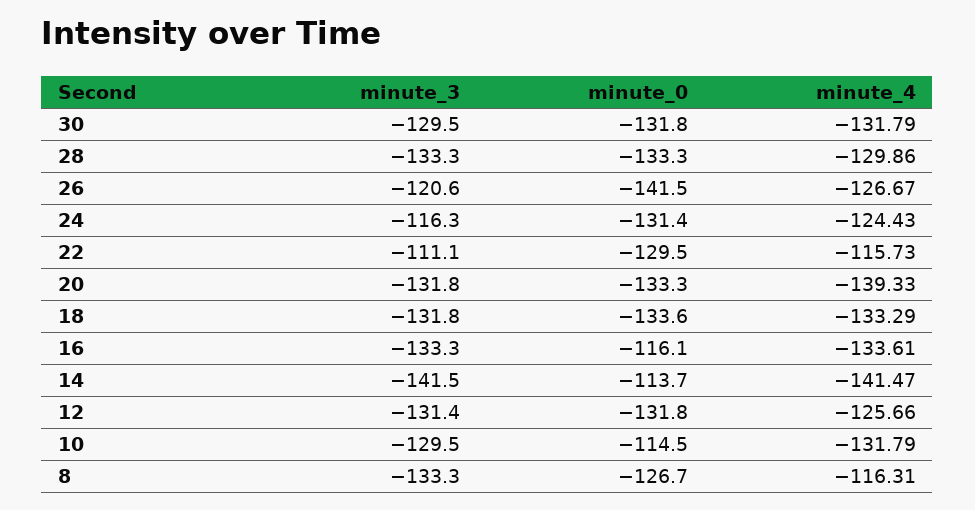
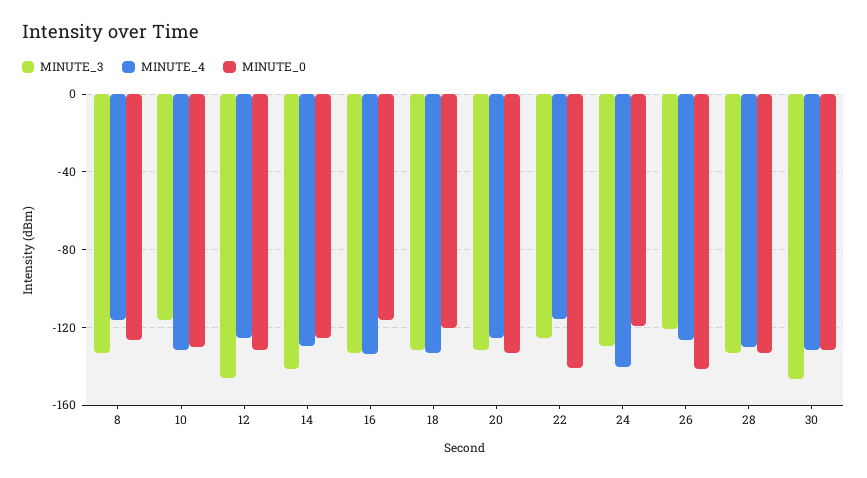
  {
    "minute_3": {
-     "30": -129.5,
+     "30": -145,
      "28": -133.3,
      "26": -120.6,
-     "24": -116.3,
+     "24": -130,
-     "22": -111.1,
+     "22": -125,
      "20": -131.8,
      "18": -131.8,
      "16": -133.3,
      "14": -141.5,
-     "12": -131.4,
+     "12": -145,
-     "10": -129.5,
+     "10": -115,
      "8": -133.3
    },
    "minute_0": {
      "30": -131.8,
      "28": -133.3,
      "26": -141.5,
-     "24": -131.4,
+     "24": -120,
-     "22": -129.5,
+     "22": -140,
      "20": -133.3,
-     "18": -133.6,
+     "18": -120,
      "16": -116.1,
-     "14": -113.7,
+     "14": -125,
      "12": -131.8,
-     "10": -114.5,
+     "10": -130,
      "8": -126.7
    },
    "minute_4": {
      "30": -131.79,
      "28": -129.86,
      "26": -126.67,
-     "24": -124.43,
+     "24": -140,
      "22": -115.73,
-     "20": -139.33,
+     "20": -125,
      "18": -133.29,
      "16": -133.61,
-     "14": -141.47,
+     "14": -130,
      "12": -125.66,
      "10": -131.79,
      "8": -116.31
    }
  }

